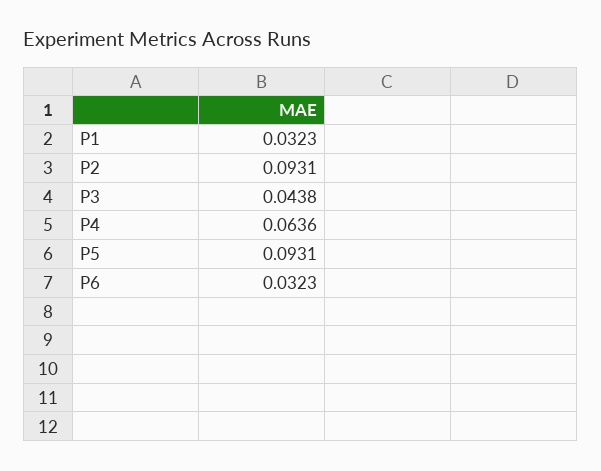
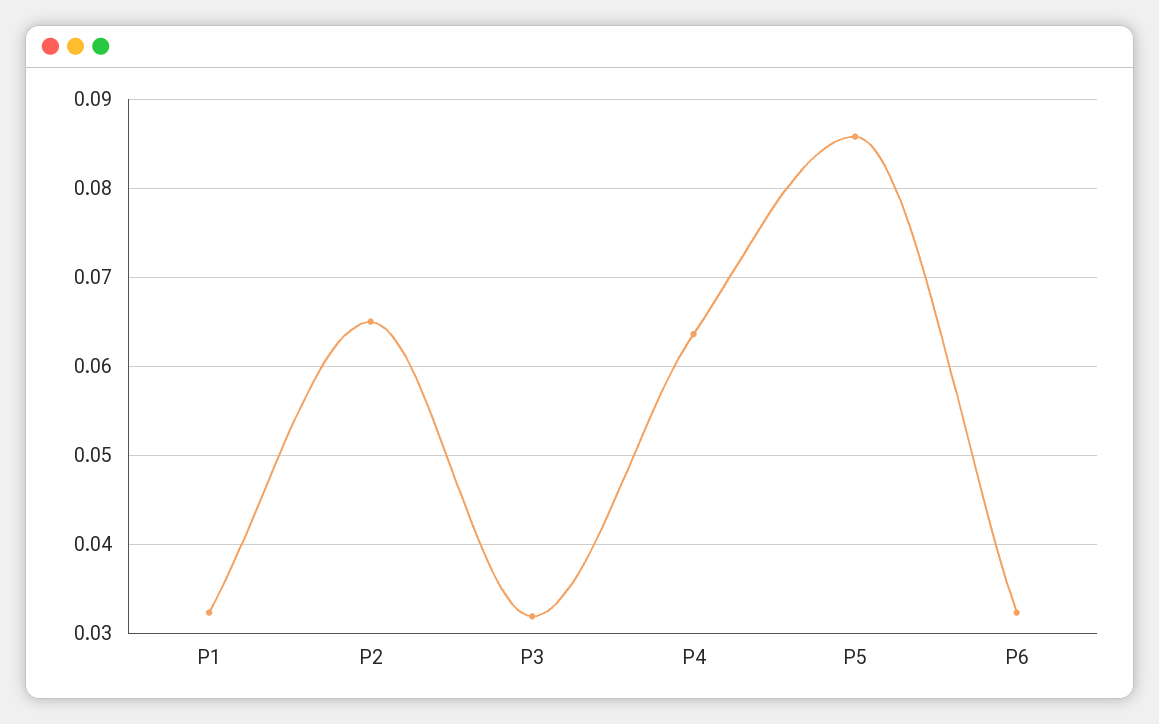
  {
    "P1": 0.0323,
-   "P2": 0.0931,
+   "P2": 0.065,
-   "P3": 0.0438,
+   "P3": 0.032,
    "P4": 0.0636,
-   "P5": 0.0931,
+   "P5": 0.086,
    "P6": 0.0323
  }

